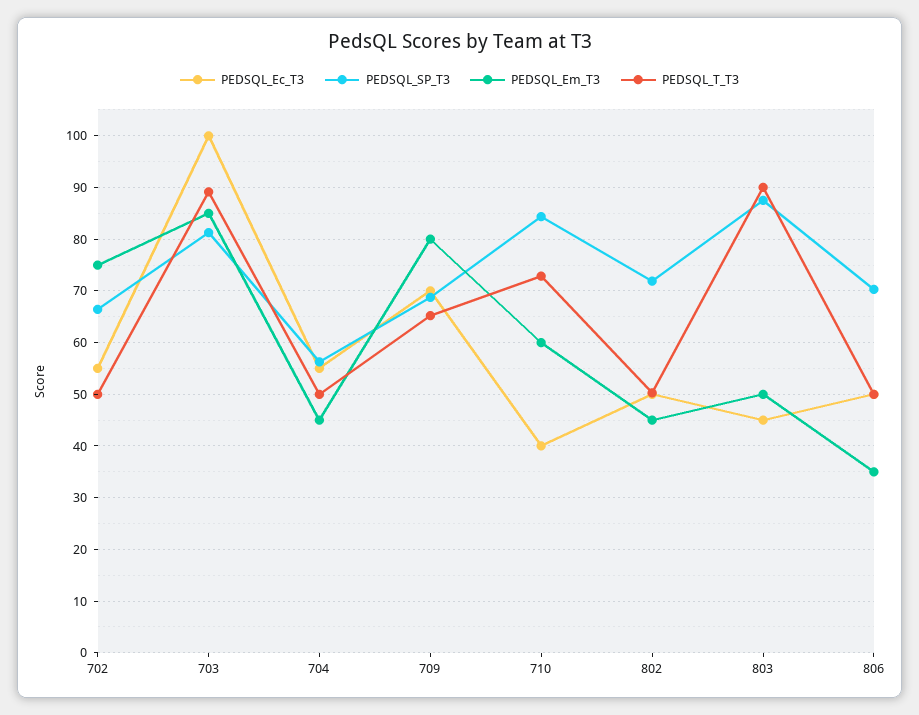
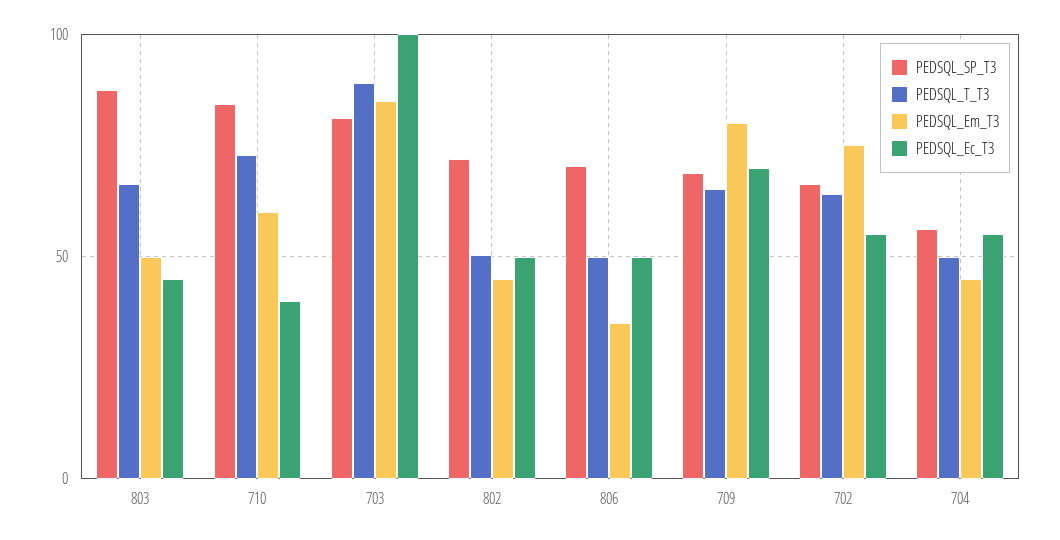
  {
    "PEDSQL_Ec_T3": {
      "702": 56,
      "703": 100,
      "704": 56,
      "709": 70,
      "710": 40,
      "802": 50,
      "803": 46,
      "806": 50
    },
    "PEDSQL_SP_T3": {
      "702": 66,
      "703": 82,
      "704": 56,
      "709": 68,
      "710": 84,
      "802": 72,
      "803": 88,
      "806": 70
    },
    "PEDSQL_Em_T3": {
      "702": 76,
      "703": 86,
      "704": 46,
      "709": 80,
      "710": 60,
      "802": 46,
      "803": 50,
      "806": 36
    },
    "PEDSQL_T_T3": {
-     "702": 50,
+     "702": 65,
      "703": 90,
      "704": 50,
      "709": 66,
      "710": 72,
      "802": 50,
-     "803": 90,
+     "803": 65,
      "806": 50
    }
  }

